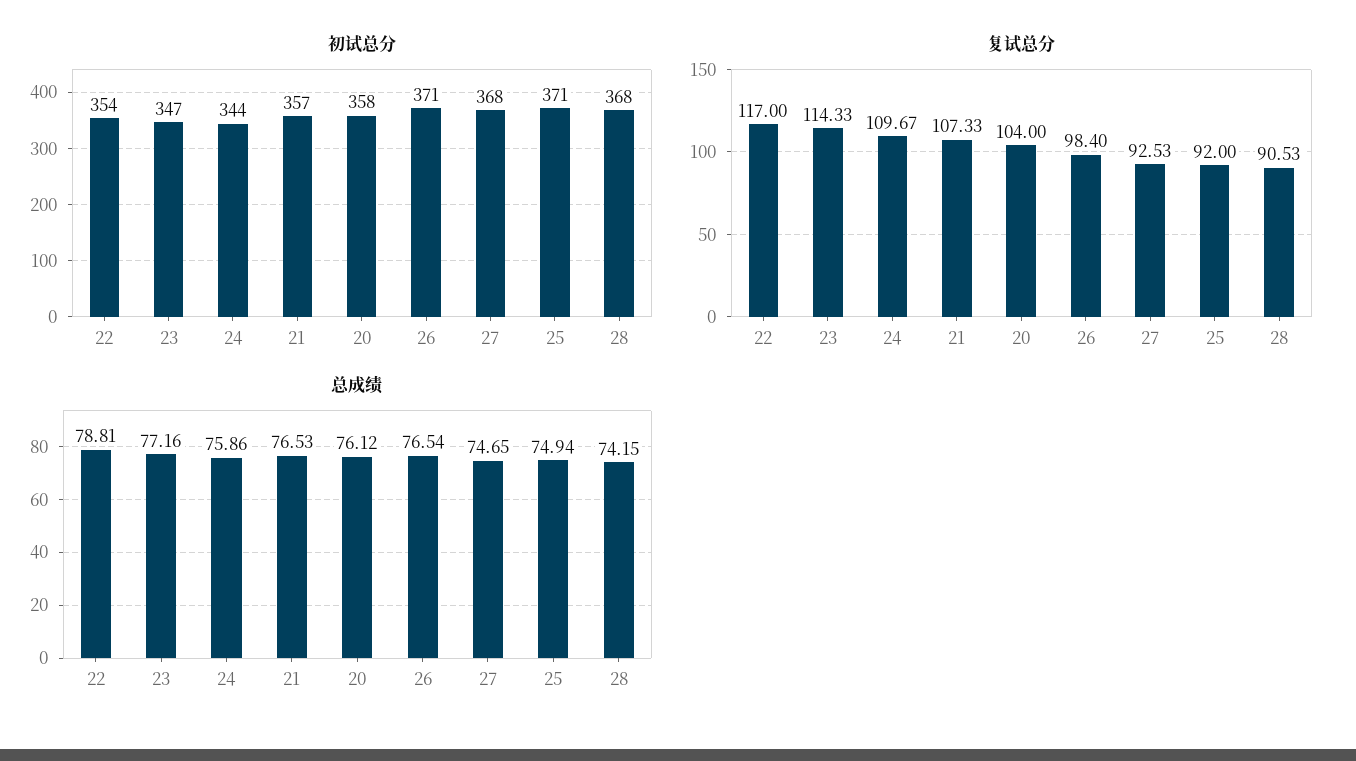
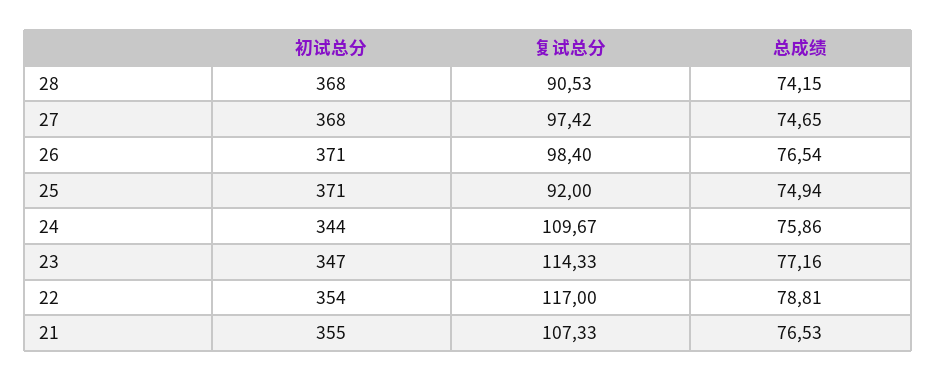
  {
    "初试总分": {
      "22": 354,
      "23": 347,
      "24": 344,
-     "21": 357,
+     "21": 355,
-     "20": 358,
      "26": 371,
      "27": 368,
      "25": 371,
      "28": 368
    },
    "复试总分": {
      "22": 117,
      "23": 114.33,
      "24": 109.67,
      "21": 107.33,
-     "20": 104,
      "26": 98.4,
-     "27": 92.53,
+     "27": 97.42,
      "25": 92,
      "28": 90.53
    },
    "总成绩": {
      "22": 78.81,
      "23": 77.16,
      "24": 75.86,
      "21": 76.53,
-     "20": 76.12,
      "26": 76.54,
      "27": 74.65,
      "25": 74.94,
      "28": 74.15
    }
  }

